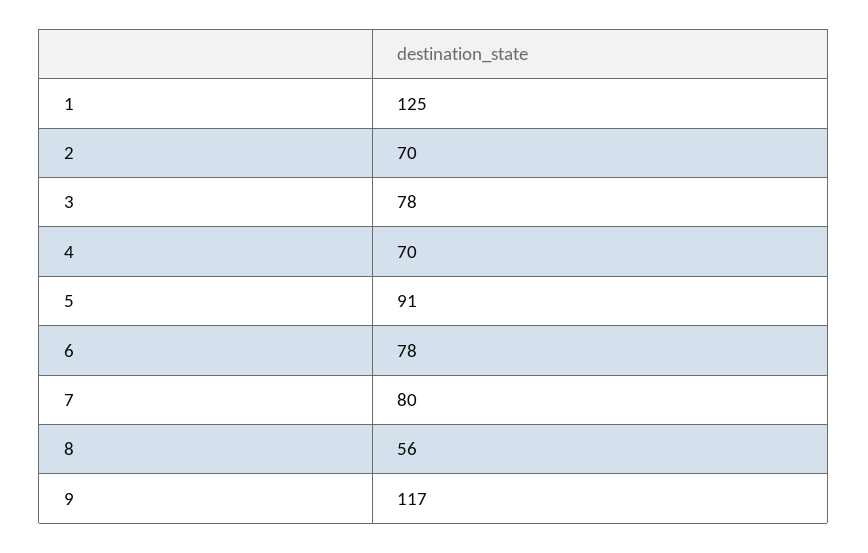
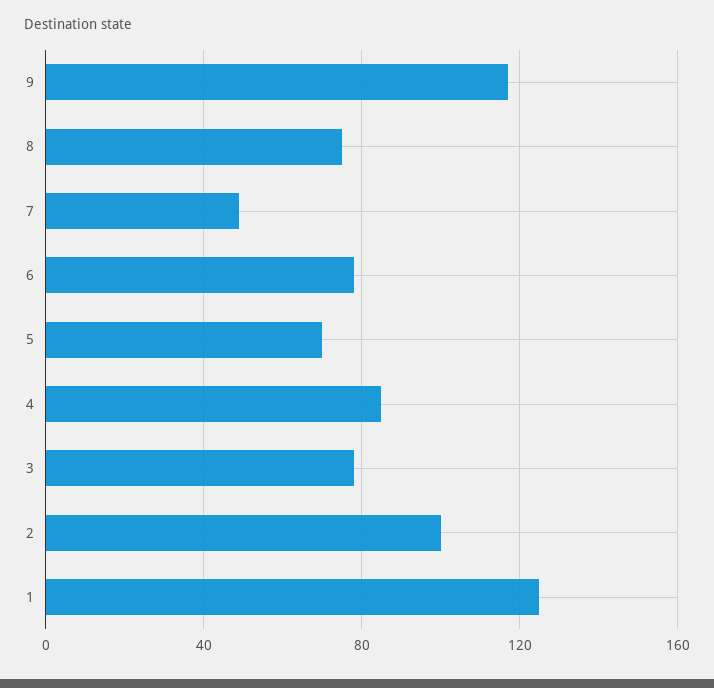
  {
    "1": 125,
-   "2": 70,
+   "2": 100,
    "3": 78,
-   "4": 70,
+   "4": 85,
-   "5": 91,
+   "5": 70,
    "6": 78,
-   "7": 80,
+   "7": 50,
-   "8": 56,
+   "8": 75,
    "9": 117
  }

